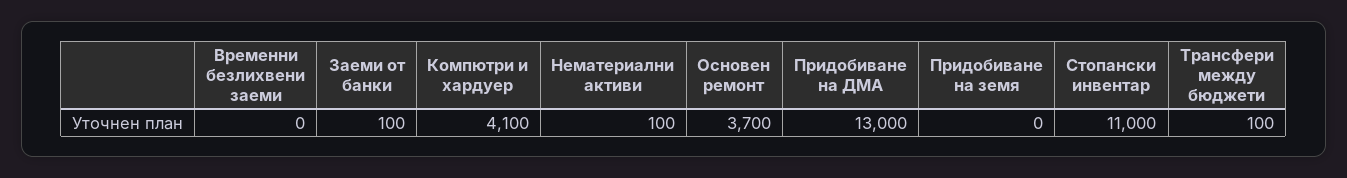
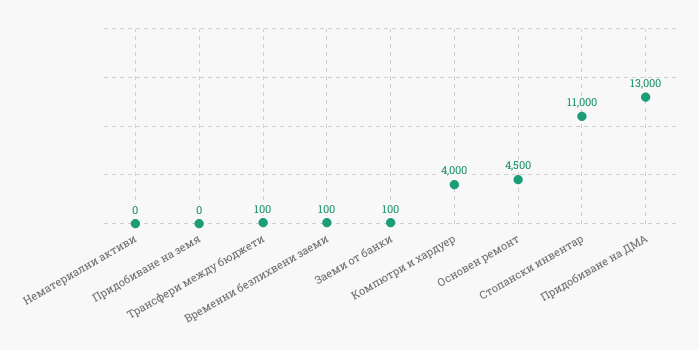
  {
-   "Временни безлихвени заеми": 0,
+   "Временни безлихвени заеми": 100,
    "Заеми от банки": 100,
-   "Компютри и хардуер": 4100,
+   "Компютри и хардуер": 4000,
-   "Нематериални активи": 100,
+   "Нематериални активи": 0,
-   "Основен ремонт": 3700,
+   "Основен ремонт": 4500,
    "Придобиване на ДМА": 13000,
    "Придобиване на земя": 0,
    "Стопански инвентар": 11000,
    "Трансфери между бюджети": 100
  }

